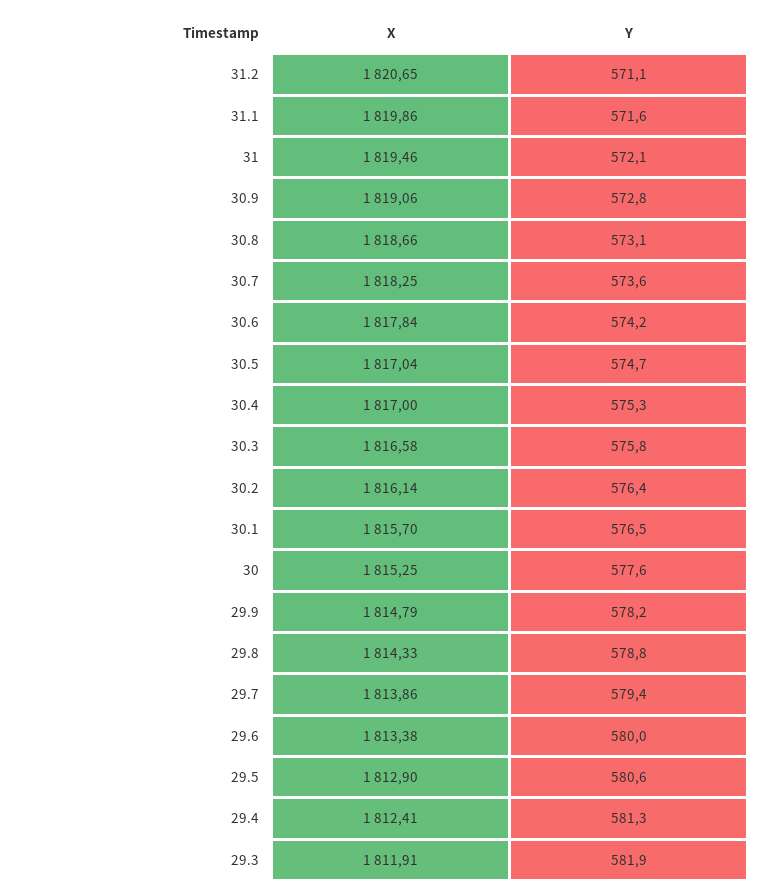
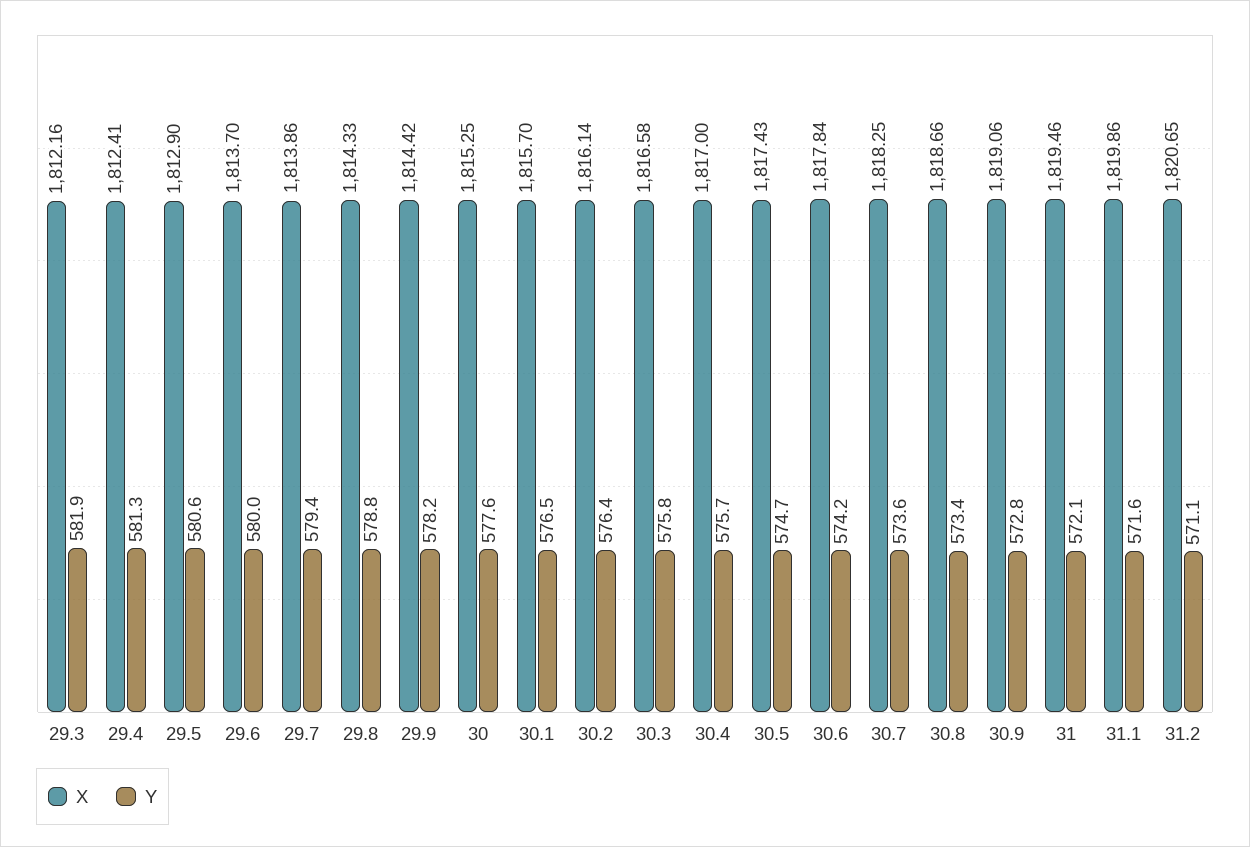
  {
    "X": {
      "31.2": 1820.65,
      "31.1": 1819.86,
      "31": 1819.46,
      "30.9": 1819.06,
      "30.8": 1818.66,
      "30.7": 1818.25,
      "30.6": 1817.84,
-     "30.5": 1817.04,
+     "30.5": 1817.43,
      "30.4": 1817,
      "30.3": 1816.58,
      "30.2": 1816.14,
      "30.1": 1815.7,
      "30": 1815.25,
-     "29.9": 1814.79,
+     "29.9": 1814.42,
      "29.8": 1814.33,
      "29.7": 1813.86,
-     "29.6": 1813.38,
+     "29.6": 1813.7,
      "29.5": 1812.9,
      "29.4": 1812.41,
-     "29.3": 1811.91
+     "29.3": 1812.16
    },
    "Y": {
      "31.2": 571.1,
      "31.1": 571.6,
      "31": 572.1,
      "30.9": 572.8,
-     "30.8": 573.1,
+     "30.8": 573.4,
      "30.7": 573.6,
      "30.6": 574.2,
      "30.5": 574.7,
-     "30.4": 575.3,
+     "30.4": 575.7,
      "30.3": 575.8,
      "30.2": 576.4,
      "30.1": 576.5,
      "30": 577.6,
      "29.9": 578.2,
      "29.8": 578.8,
      "29.7": 579.4,
      "29.6": 580,
      "29.5": 580.6,
      "29.4": 581.3,
      "29.3": 581.9
    }
  }

